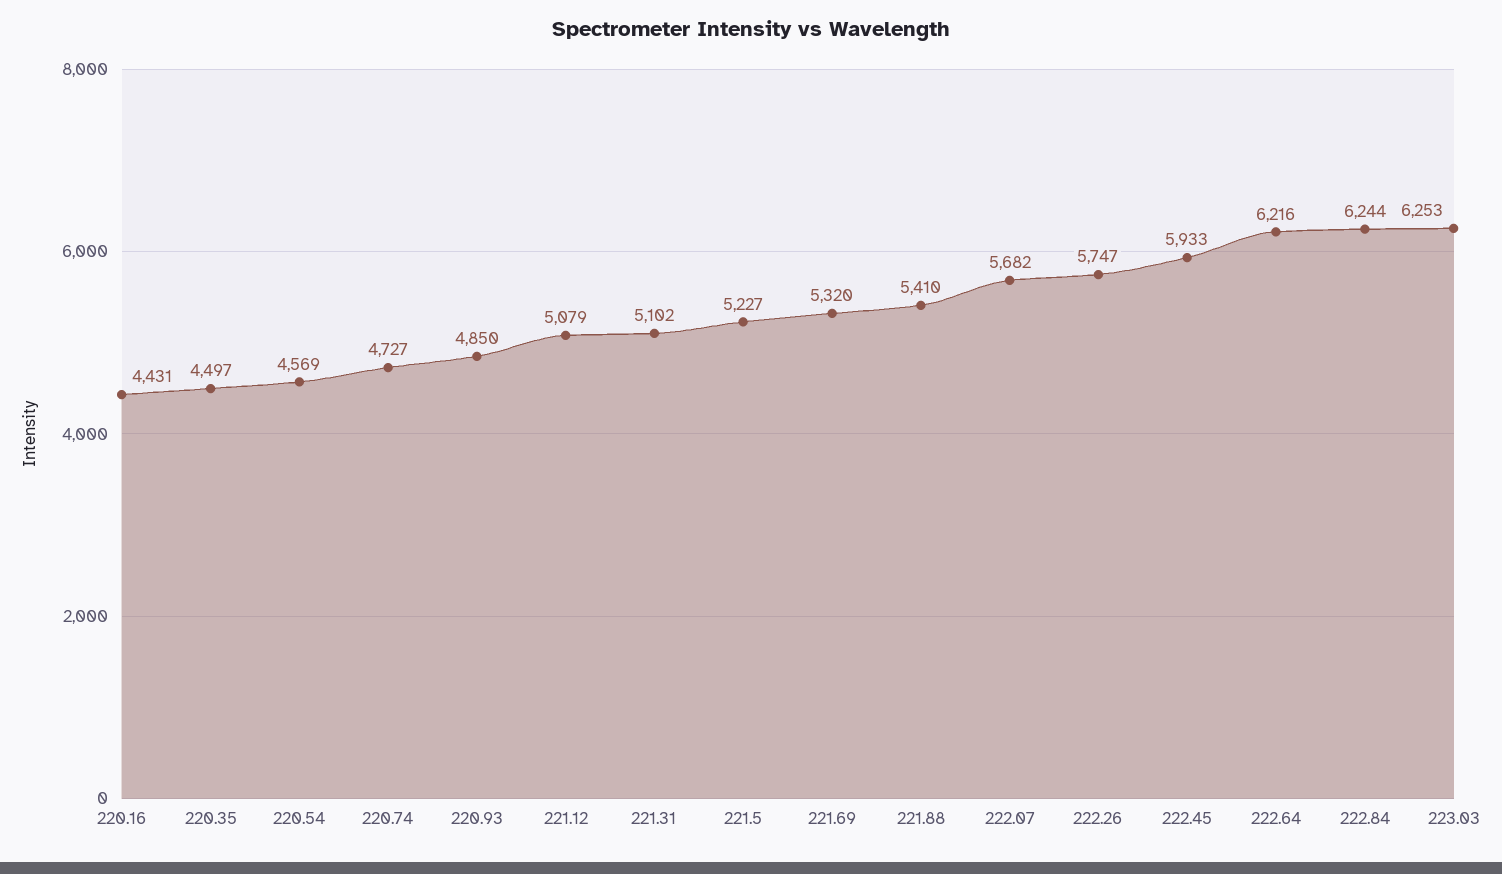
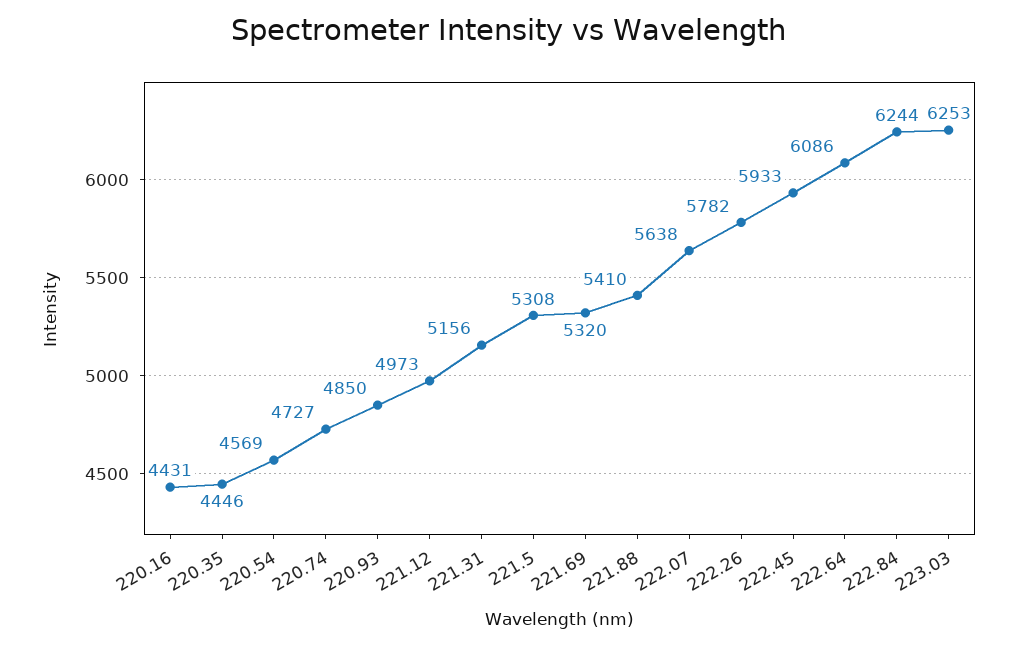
  {
    "220.16": 4431,
-   "220.35": 4497,
+   "220.35": 4446,
    "220.54": 4569,
    "220.74": 4727,
    "220.93": 4850,
-   "221.12": 5079,
+   "221.12": 4973,
-   "221.31": 5102,
+   "221.31": 5156,
-   "221.5": 5227,
+   "221.5": 5308,
    "221.69": 5320,
    "221.88": 5410,
-   "222.07": 5682,
+   "222.07": 5638,
-   "222.26": 5747,
+   "222.26": 5782,
    "222.45": 5933,
-   "222.64": 6216,
+   "222.64": 6086,
    "222.84": 6244,
    "223.03": 6253
  }

